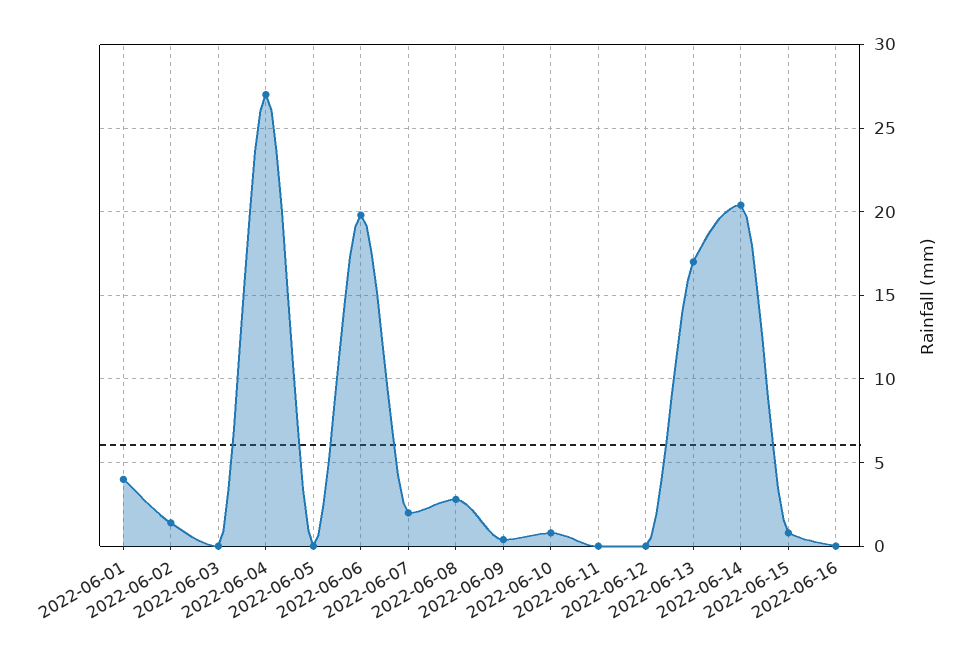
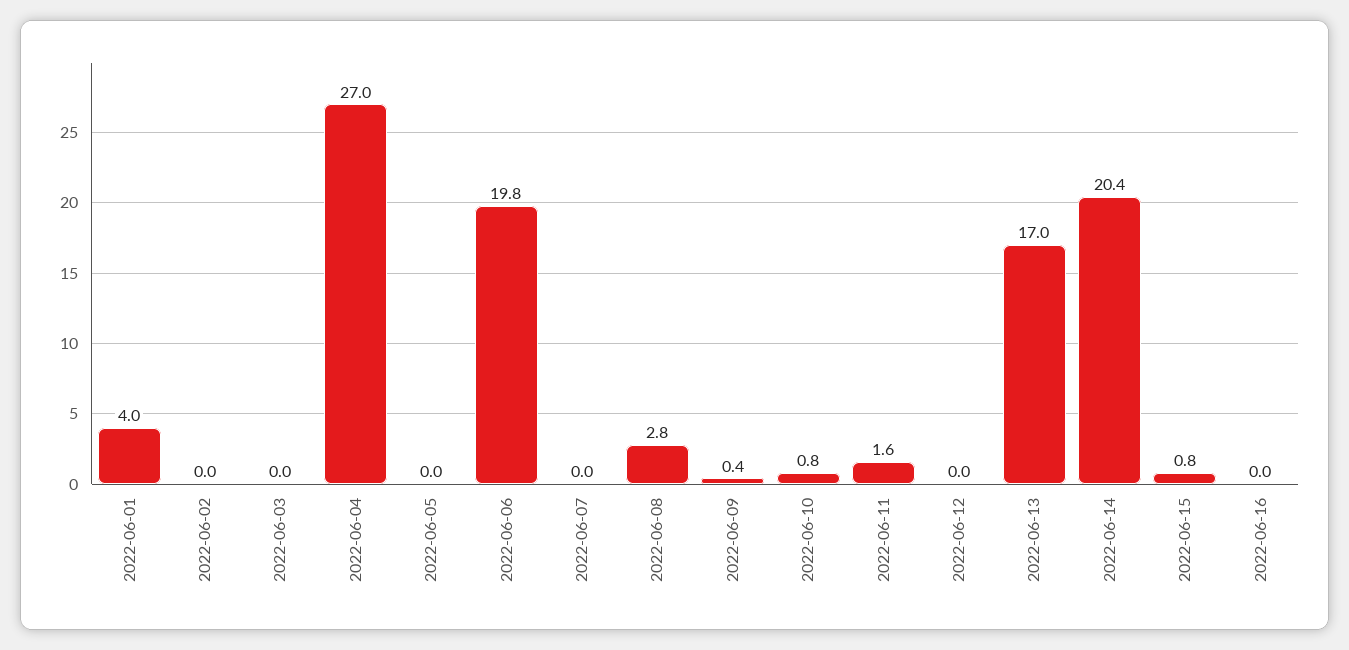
  {
    "2022-06-01": 4,
-   "2022-06-02": 1.5,
+   "2022-06-02": 0,
    "2022-06-03": 0,
    "2022-06-04": 27,
    "2022-06-05": 0,
    "2022-06-06": 19.8,
-   "2022-06-07": 2,
+   "2022-06-07": 0,
    "2022-06-08": 2.8,
    "2022-06-09": 0.4,
    "2022-06-10": 0.8,
-   "2022-06-11": 0,
+   "2022-06-11": 1.6,
    "2022-06-12": 0,
    "2022-06-13": 17,
    "2022-06-14": 20.4,
    "2022-06-15": 0.8,
    "2022-06-16": 0
  }

